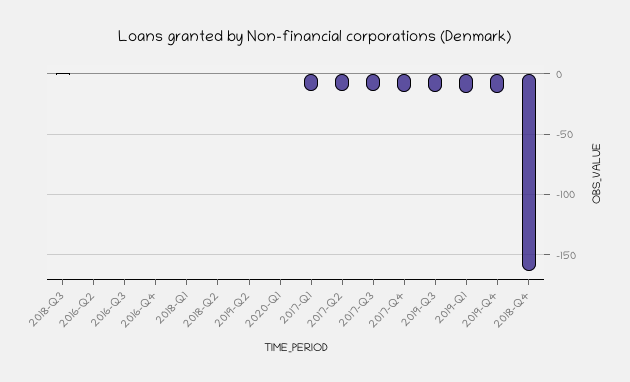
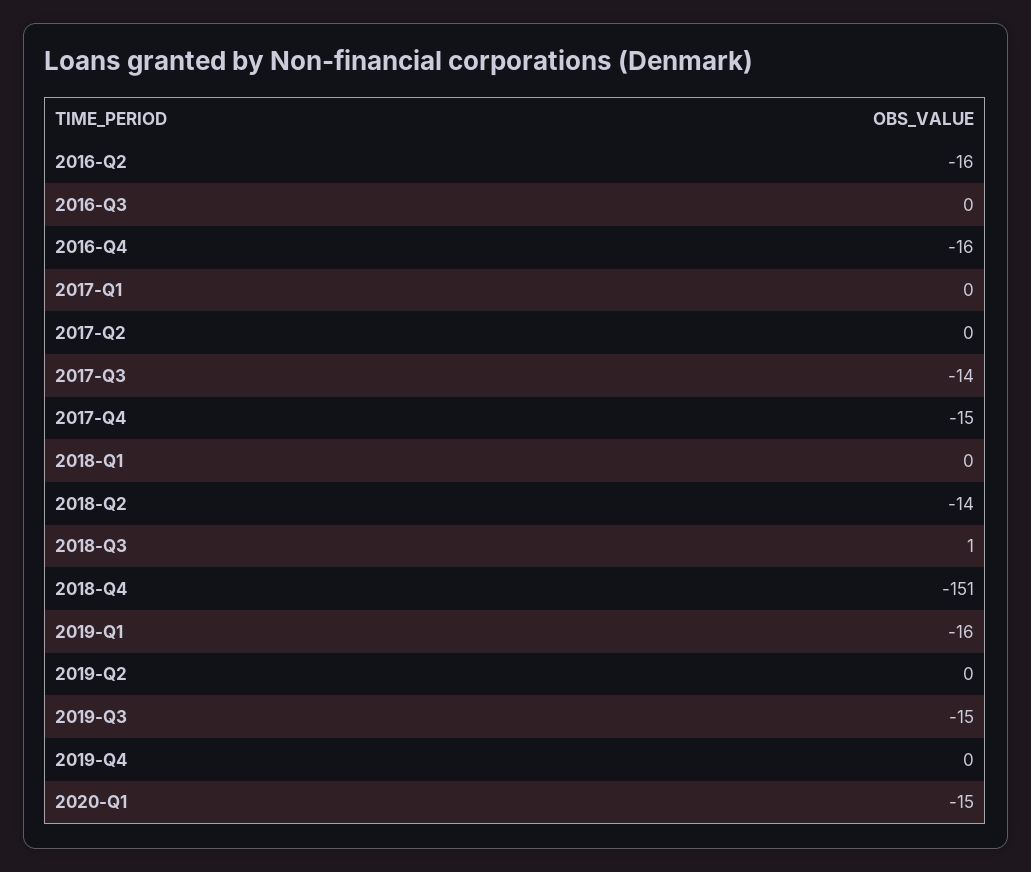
  {
    "2018-Q3": 1,
-   "2016-Q2": 0,
+   "2016-Q2": -16,
    "2016-Q3": 0,
-   "2016-Q4": 0,
+   "2016-Q4": -16,
    "2018-Q1": 0,
-   "2018-Q2": 0,
+   "2018-Q2": -14,
    "2019-Q2": 0,
-   "2020-Q1": 0,
+   "2020-Q1": -15,
-   "2017-Q1": -15,
+   "2017-Q1": 0,
-   "2017-Q2": -15,
+   "2017-Q2": 0,
    "2017-Q3": -14,
    "2017-Q4": -15,
    "2019-Q3": -15,
    "2019-Q1": -16,
-   "2019-Q4": -15,
+   "2019-Q4": 0,
-   "2018-Q4": -165
+   "2018-Q4": -151
  }

